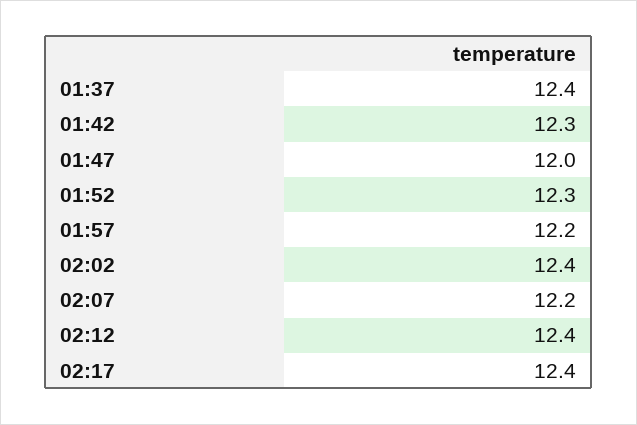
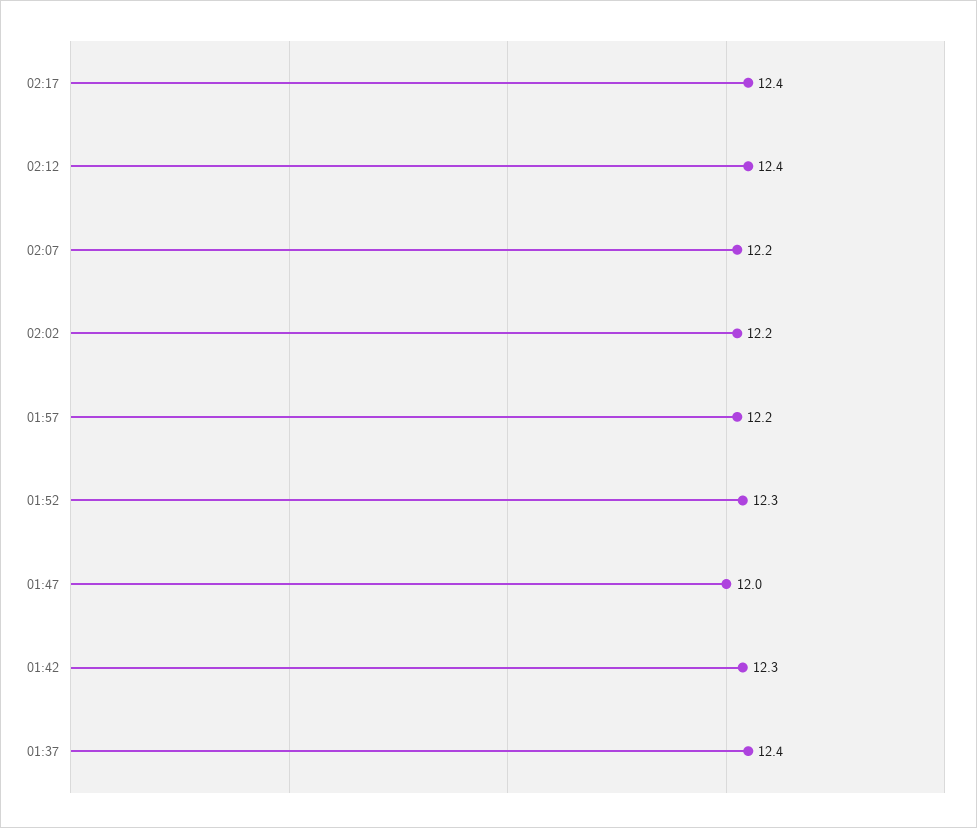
  {
    "01:37": 12.4,
    "01:42": 12.3,
    "01:47": 12,
    "01:52": 12.3,
    "01:57": 12.2,
-   "02:02": 12.4,
+   "02:02": 12.2,
    "02:07": 12.2,
    "02:12": 12.4,
    "02:17": 12.4
  }

